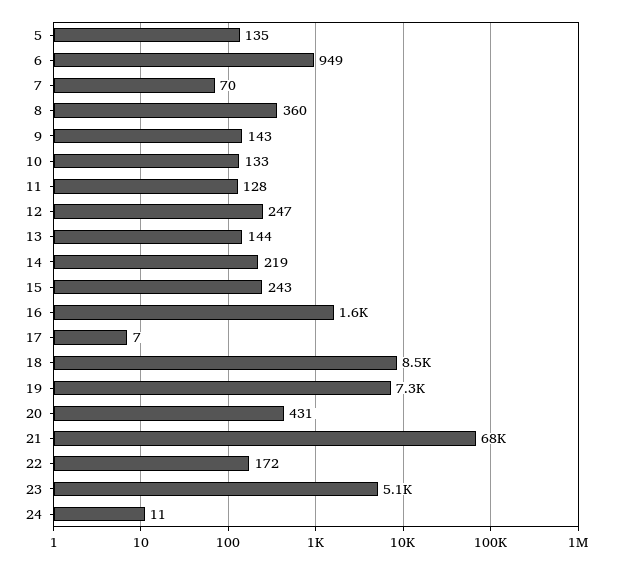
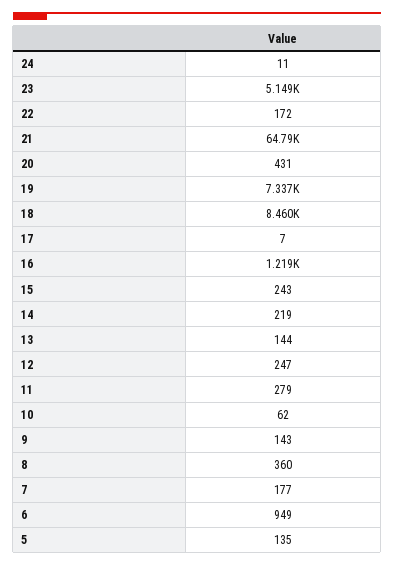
  {
    "5": 135,
    "6": 949,
-   "7": 70,
+   "7": 177,
    "8": 360,
    "9": 143,
-   "10": 133,
+   "10": 62,
-   "11": 128,
+   "11": 279,
    "12": 247,
    "13": 144,
    "14": 219,
    "15": 243,
-   "16": 1600,
+   "16": 1219,
    "17": 7,
    "18": 8460,
    "19": 7337,
    "20": 431,
-   "21": 68000,
+   "21": 64790,
    "22": 172,
    "23": 5149,
    "24": 11
  }

